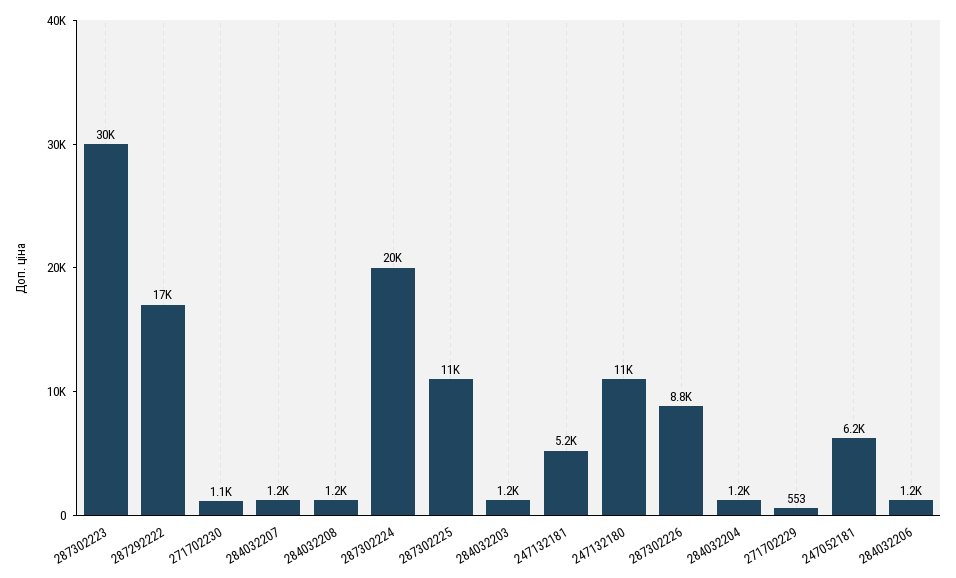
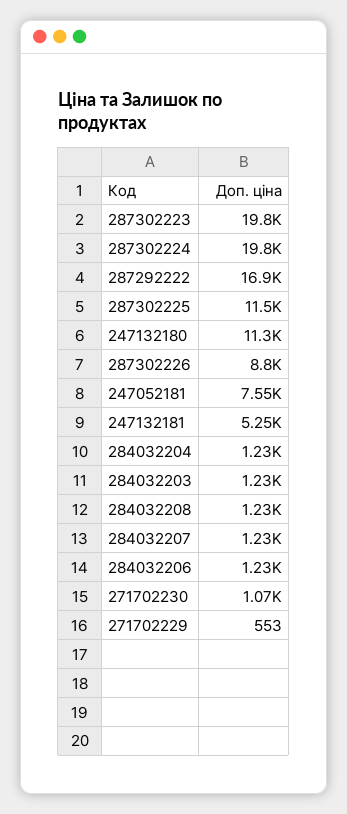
  {
-   "287302223": 30000,
+   "287302223": 19800,
    "287292222": 16900,
    "271702230": 1070,
    "284032207": 1230,
    "284032208": 1230,
    "287302224": 19800,
    "287302225": 11500,
    "284032203": 1230,
    "247132181": 5250,
    "247132180": 11300,
    "287302226": 8800,
    "284032204": 1230,
    "271702229": 553,
-   "247052181": 6200,
+   "247052181": 7550,
    "284032206": 1230
  }

